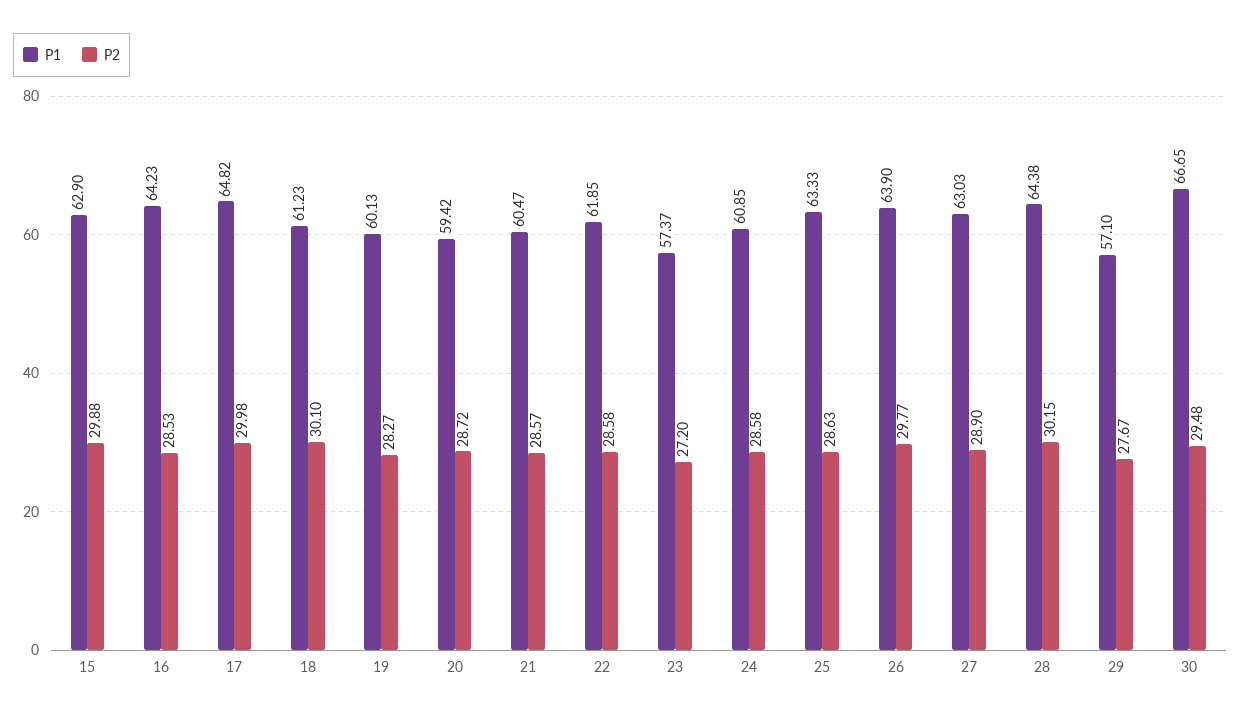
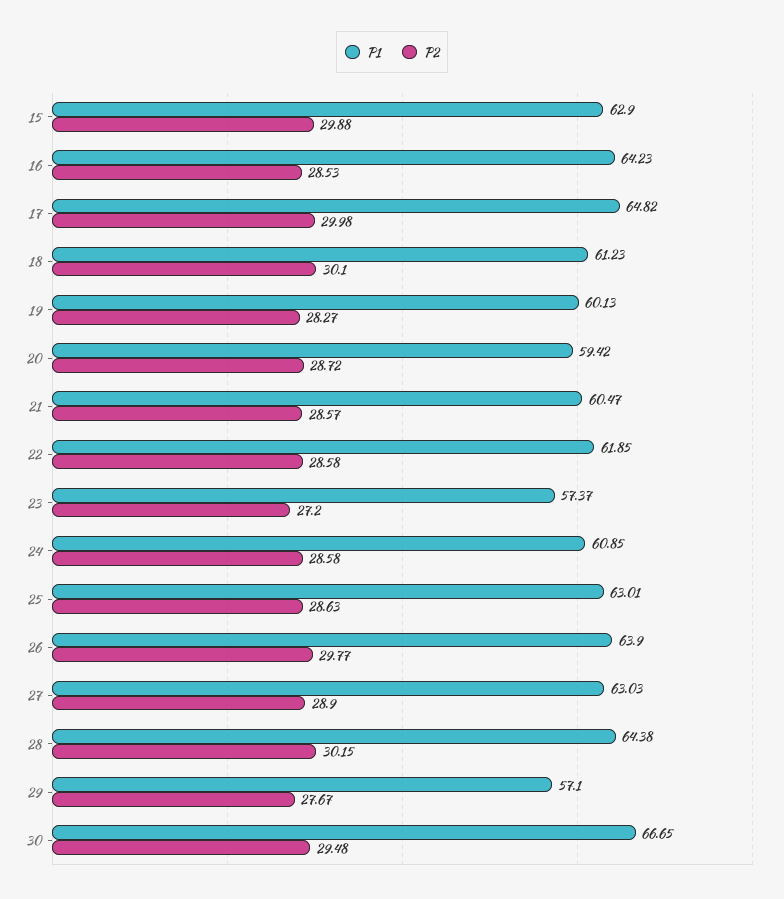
  {
    "P1": {
      "15": 62.9,
      "16": 64.23,
      "17": 64.82,
      "18": 61.23,
      "19": 60.13,
      "20": 59.42,
      "21": 60.47,
      "22": 61.85,
      "23": 57.37,
      "24": 60.85,
-     "25": 63.33,
+     "25": 63.01,
      "26": 63.9,
      "27": 63.03,
      "28": 64.38,
      "29": 57.1,
      "30": 66.65
    },
    "P2": {
      "15": 29.88,
      "16": 28.53,
      "17": 29.98,
      "18": 30.1,
      "19": 28.27,
      "20": 28.72,
      "21": 28.57,
      "22": 28.58,
      "23": 27.2,
      "24": 28.58,
      "25": 28.63,
      "26": 29.77,
      "27": 28.9,
      "28": 30.15,
      "29": 27.67,
      "30": 29.48
    }
  }

